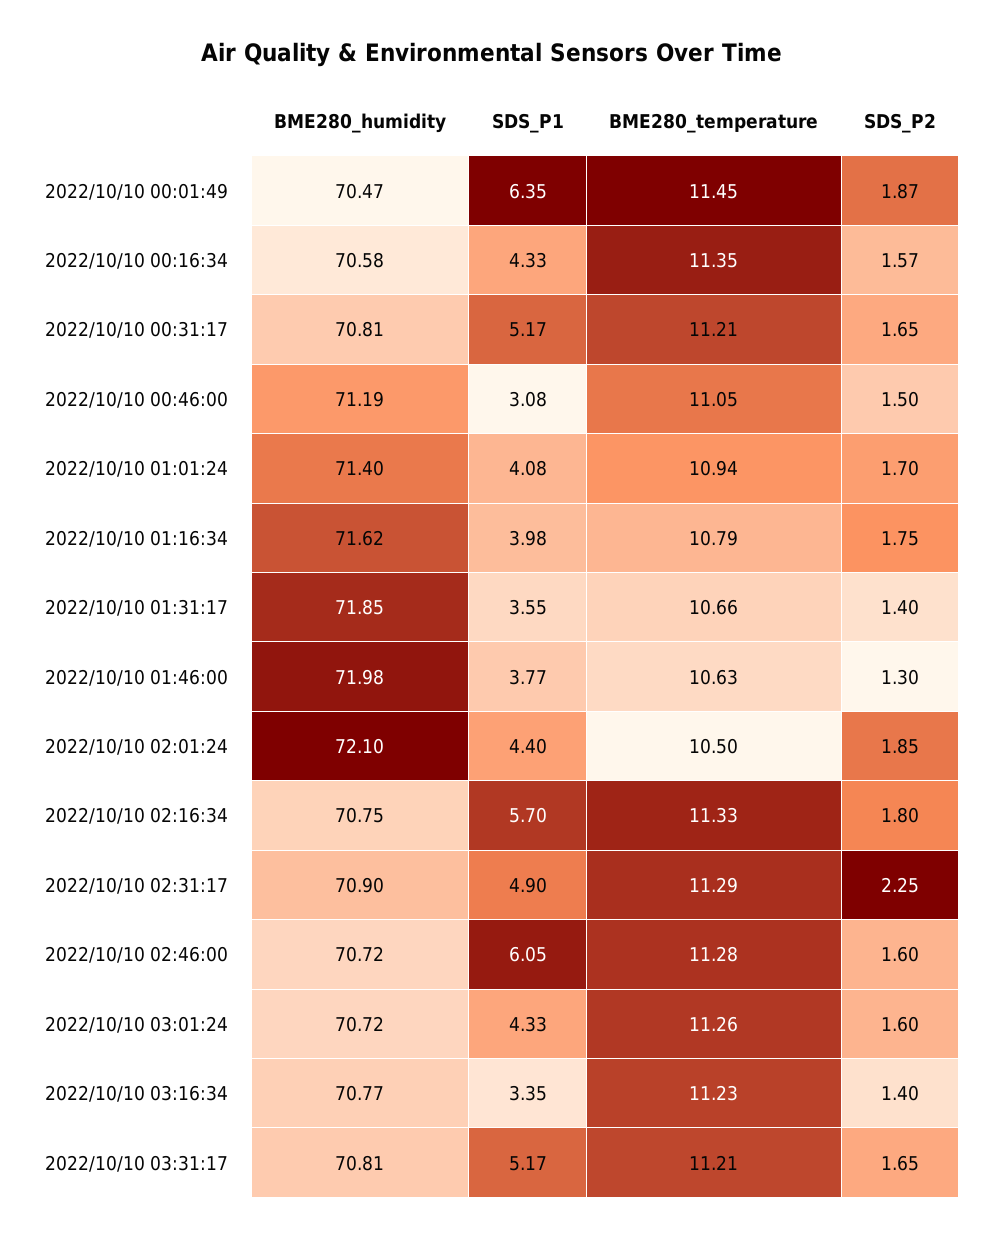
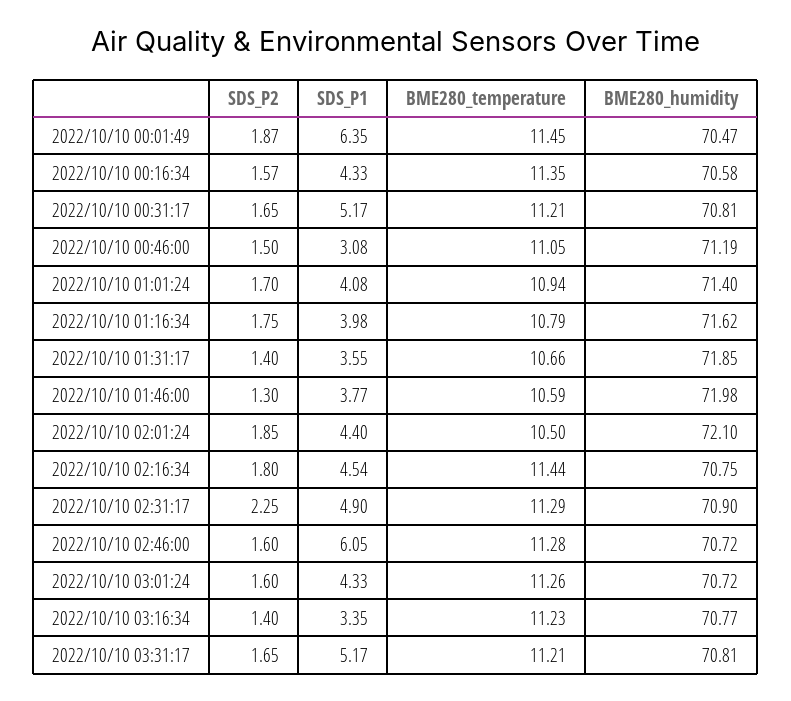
  {
    "BME280_humidity": {
      "2022/10/10 00:01:49": 70.47,
      "2022/10/10 00:16:34": 70.58,
      "2022/10/10 00:31:17": 70.81,
      "2022/10/10 00:46:00": 71.19,
      "2022/10/10 01:01:24": 71.4,
      "2022/10/10 01:16:34": 71.62,
      "2022/10/10 01:31:17": 71.85,
      "2022/10/10 01:46:00": 71.98,
      "2022/10/10 02:01:24": 72.1,
      "2022/10/10 02:16:34": 70.75,
      "2022/10/10 02:31:17": 70.9,
      "2022/10/10 02:46:00": 70.72,
      "2022/10/10 03:01:24": 70.72,
      "2022/10/10 03:16:34": 70.77,
      "2022/10/10 03:31:17": 70.81
    },
    "SDS_P1": {
      "2022/10/10 00:01:49": 6.35,
      "2022/10/10 00:16:34": 4.33,
      "2022/10/10 00:31:17": 5.17,
      "2022/10/10 00:46:00": 3.08,
      "2022/10/10 01:01:24": 4.08,
      "2022/10/10 01:16:34": 3.98,
      "2022/10/10 01:31:17": 3.55,
      "2022/10/10 01:46:00": 3.77,
      "2022/10/10 02:01:24": 4.4,
-     "2022/10/10 02:16:34": 5.7,
+     "2022/10/10 02:16:34": 4.54,
      "2022/10/10 02:31:17": 4.9,
      "2022/10/10 02:46:00": 6.05,
      "2022/10/10 03:01:24": 4.33,
      "2022/10/10 03:16:34": 3.35,
      "2022/10/10 03:31:17": 5.17
    },
    "BME280_temperature": {
      "2022/10/10 00:01:49": 11.45,
      "2022/10/10 00:16:34": 11.35,
      "2022/10/10 00:31:17": 11.21,
      "2022/10/10 00:46:00": 11.05,
      "2022/10/10 01:01:24": 10.94,
      "2022/10/10 01:16:34": 10.79,
      "2022/10/10 01:31:17": 10.66,
-     "2022/10/10 01:46:00": 10.63,
+     "2022/10/10 01:46:00": 10.59,
      "2022/10/10 02:01:24": 10.5,
-     "2022/10/10 02:16:34": 11.33,
+     "2022/10/10 02:16:34": 11.44,
      "2022/10/10 02:31:17": 11.29,
      "2022/10/10 02:46:00": 11.28,
      "2022/10/10 03:01:24": 11.26,
      "2022/10/10 03:16:34": 11.23,
      "2022/10/10 03:31:17": 11.21
    },
    "SDS_P2": {
      "2022/10/10 00:01:49": 1.87,
      "2022/10/10 00:16:34": 1.57,
      "2022/10/10 00:31:17": 1.65,
      "2022/10/10 00:46:00": 1.5,
      "2022/10/10 01:01:24": 1.7,
      "2022/10/10 01:16:34": 1.75,
      "2022/10/10 01:31:17": 1.4,
      "2022/10/10 01:46:00": 1.3,
      "2022/10/10 02:01:24": 1.85,
      "2022/10/10 02:16:34": 1.8,
      "2022/10/10 02:31:17": 2.25,
      "2022/10/10 02:46:00": 1.6,
      "2022/10/10 03:01:24": 1.6,
      "2022/10/10 03:16:34": 1.4,
      "2022/10/10 03:31:17": 1.65
    }
  }

